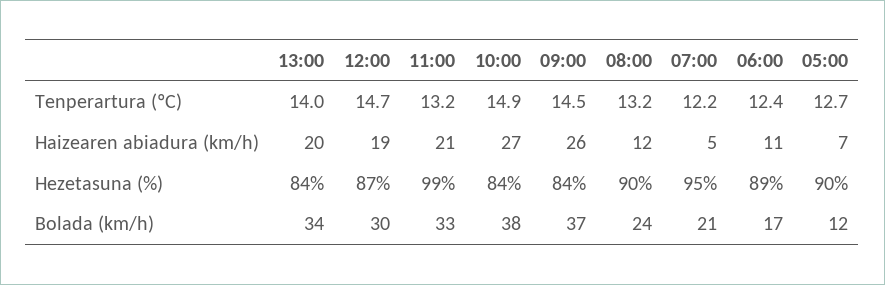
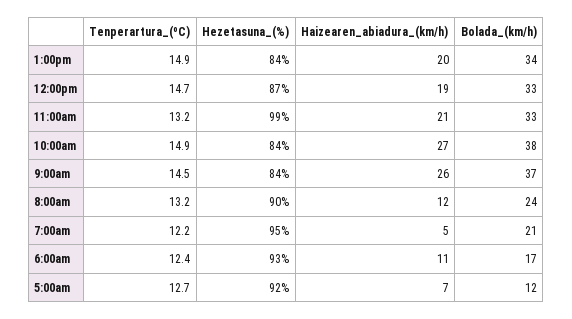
  {
    "13:00": {
-     "Tenperartura (ºC)": 14,
+     "Tenperartura (ºC)": 14.9,
      "Haizearen abiadura (km/h)": 20,
      "Hezetasuna (%)": 84,
      "Bolada (km/h)": 34
    },
    "12:00": {
      "Tenperartura (ºC)": 14.7,
      "Haizearen abiadura (km/h)": 19,
      "Hezetasuna (%)": 87,
-     "Bolada (km/h)": 30
+     "Bolada (km/h)": 33
    },
    "11:00": {
      "Tenperartura (ºC)": 13.2,
      "Haizearen abiadura (km/h)": 21,
      "Hezetasuna (%)": 99,
      "Bolada (km/h)": 33
    },
    "10:00": {
      "Tenperartura (ºC)": 14.9,
      "Haizearen abiadura (km/h)": 27,
      "Hezetasuna (%)": 84,
      "Bolada (km/h)": 38
    },
    "09:00": {
      "Tenperartura (ºC)": 14.5,
      "Haizearen abiadura (km/h)": 26,
      "Hezetasuna (%)": 84,
      "Bolada (km/h)": 37
    },
    "08:00": {
      "Tenperartura (ºC)": 13.2,
      "Haizearen abiadura (km/h)": 12,
      "Hezetasuna (%)": 90,
      "Bolada (km/h)": 24
    },
    "07:00": {
      "Tenperartura (ºC)": 12.2,
      "Haizearen abiadura (km/h)": 5,
      "Hezetasuna (%)": 95,
      "Bolada (km/h)": 21
    },
    "06:00": {
      "Tenperartura (ºC)": 12.4,
      "Haizearen abiadura (km/h)": 11,
-     "Hezetasuna (%)": 89,
+     "Hezetasuna (%)": 93,
      "Bolada (km/h)": 17
    },
    "05:00": {
      "Tenperartura (ºC)": 12.7,
      "Haizearen abiadura (km/h)": 7,
-     "Hezetasuna (%)": 90,
+     "Hezetasuna (%)": 92,
      "Bolada (km/h)": 12
    }
  }

